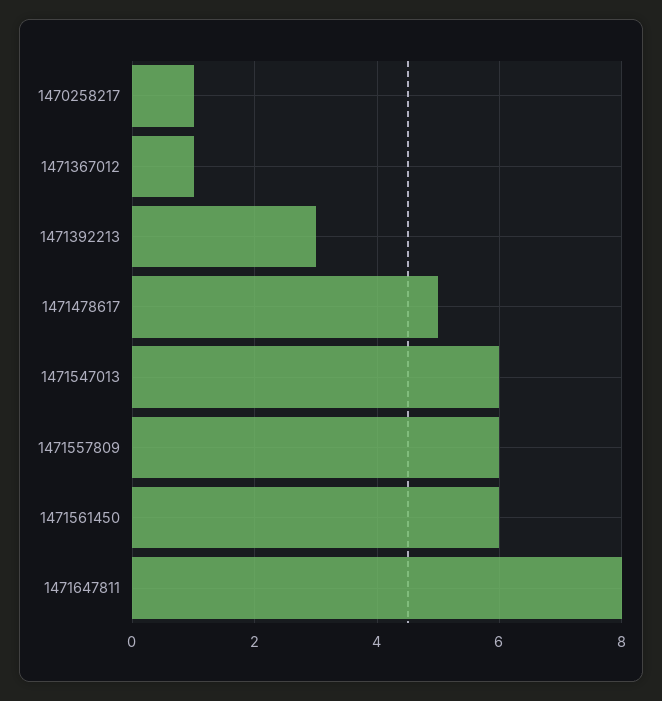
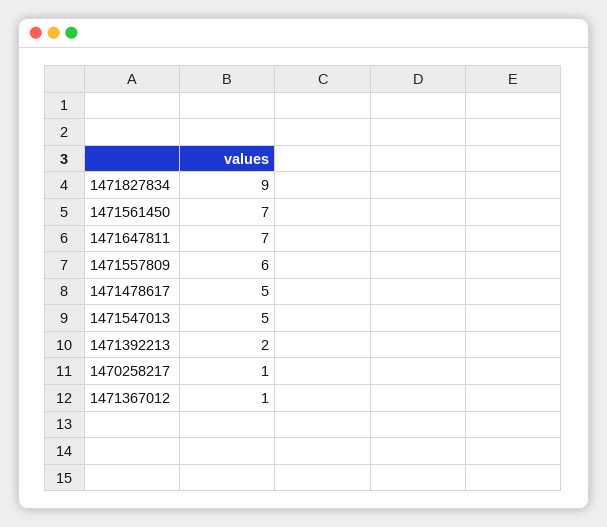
  {
    "1470258217": 1,
    "1471367012": 1,
-   "1471392213": 3,
+   "1471392213": 2,
    "1471478617": 5,
-   "1471547013": 6,
+   "1471547013": 5,
    "1471557809": 6,
-   "1471561450": 6,
+   "1471561450": 7,
-   "1471647811": 8
+   "1471647811": 7,
+   "1471827834": 9
  }

